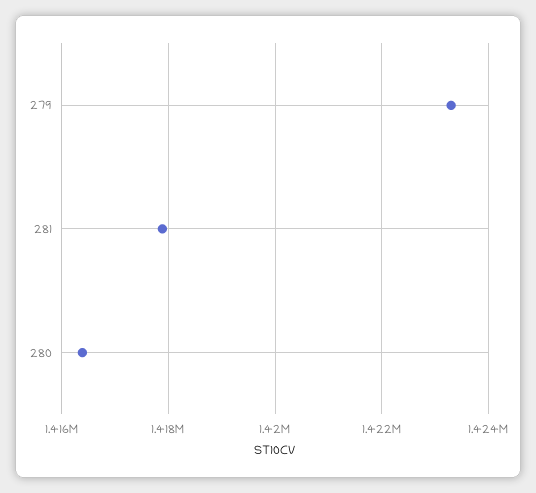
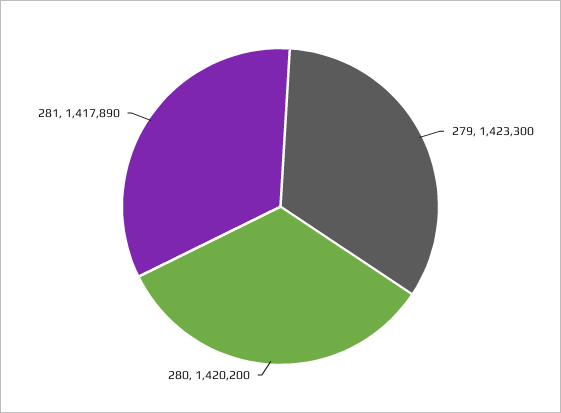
  {
    "279": 1423300,
    "281": 1417890,
-   "280": 1416400
+   "280": 1420200
  }

